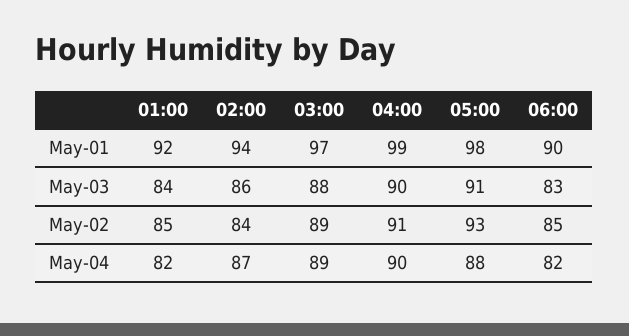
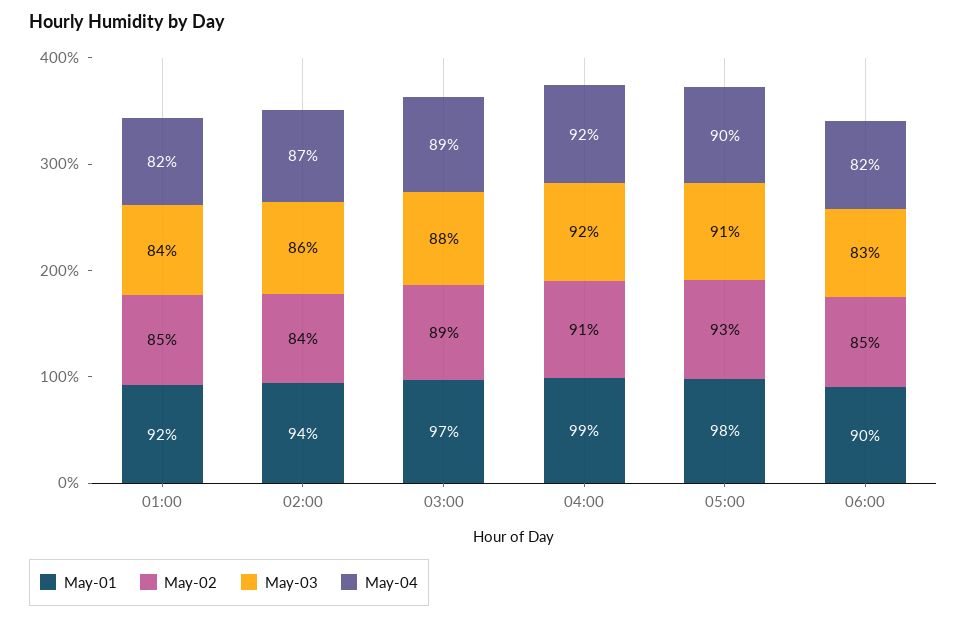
  {
    "May-01": {
      "01:00": 92,
      "02:00": 94,
      "03:00": 97,
      "04:00": 99,
      "05:00": 98,
      "06:00": 90
    },
    "May-03": {
      "01:00": 84,
      "02:00": 86,
      "03:00": 88,
-     "04:00": 90,
+     "04:00": 92,
      "05:00": 91,
      "06:00": 83
    },
    "May-02": {
      "01:00": 85,
      "02:00": 84,
      "03:00": 89,
      "04:00": 91,
      "05:00": 93,
      "06:00": 85
    },
    "May-04": {
      "01:00": 82,
      "02:00": 87,
      "03:00": 89,
-     "04:00": 90,
+     "04:00": 92,
-     "05:00": 88,
+     "05:00": 90,
      "06:00": 82
    }
  }

